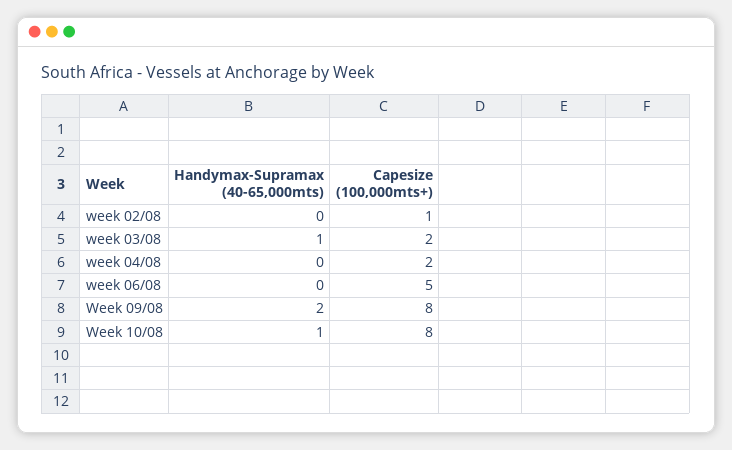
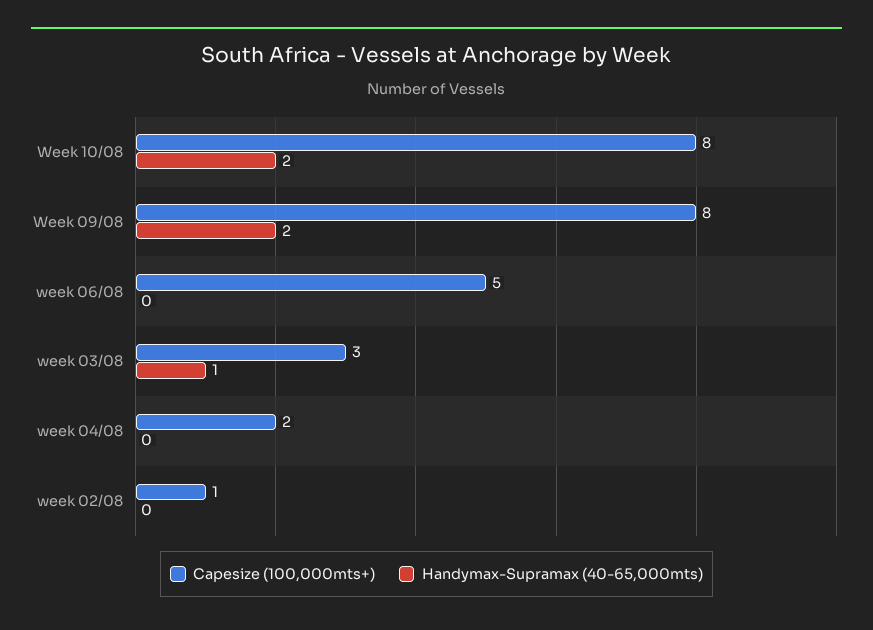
  {
    "Handymax-Supramax (40-65,000mts)": {
      "week 02/08": 0,
      "week 03/08": 1,
      "week 04/08": 0,
      "week 06/08": 0,
      "Week 09/08": 2,
-     "Week 10/08": 1
+     "Week 10/08": 2
    },
    "Capesize (100,000mts+)": {
      "week 02/08": 1,
-     "week 03/08": 2,
+     "week 03/08": 3,
      "week 04/08": 2,
      "week 06/08": 5,
      "Week 09/08": 8,
      "Week 10/08": 8
    }
  }

